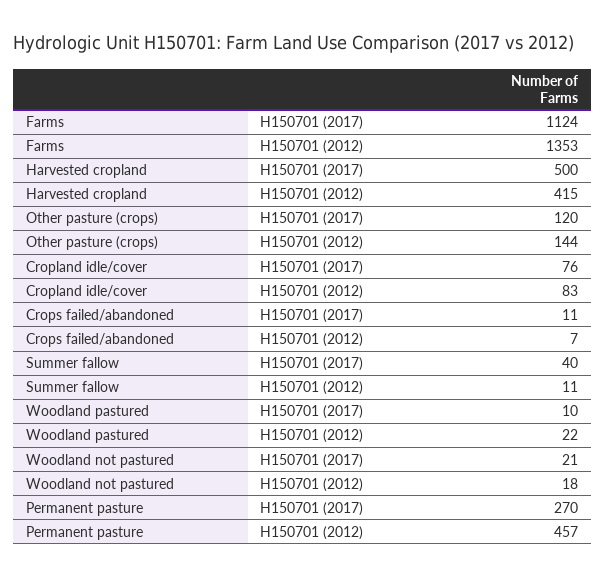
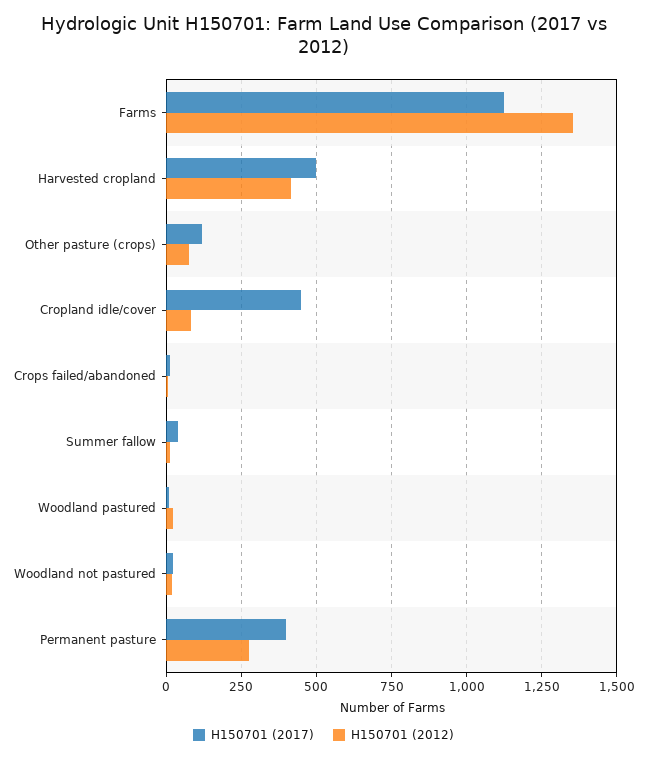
  {
    "H150701 (2017)": {
      "Farms": 1124,
      "Harvested cropland": 500,
      "Other pasture (crops)": 120,
-     "Cropland idle/cover": 76,
+     "Cropland idle/cover": 450,
      "Crops failed/abandoned": 11,
      "Summer fallow": 40,
      "Woodland pastured": 10,
      "Woodland not pastured": 21,
-     "Permanent pasture": 270
+     "Permanent pasture": 400
    },
    "H150701 (2012)": {
      "Farms": 1353,
      "Harvested cropland": 415,
-     "Other pasture (crops)": 144,
+     "Other pasture (crops)": 75,
      "Cropland idle/cover": 83,
      "Crops failed/abandoned": 7,
      "Summer fallow": 11,
      "Woodland pastured": 22,
      "Woodland not pastured": 18,
-     "Permanent pasture": 457
+     "Permanent pasture": 275
    }
  }

